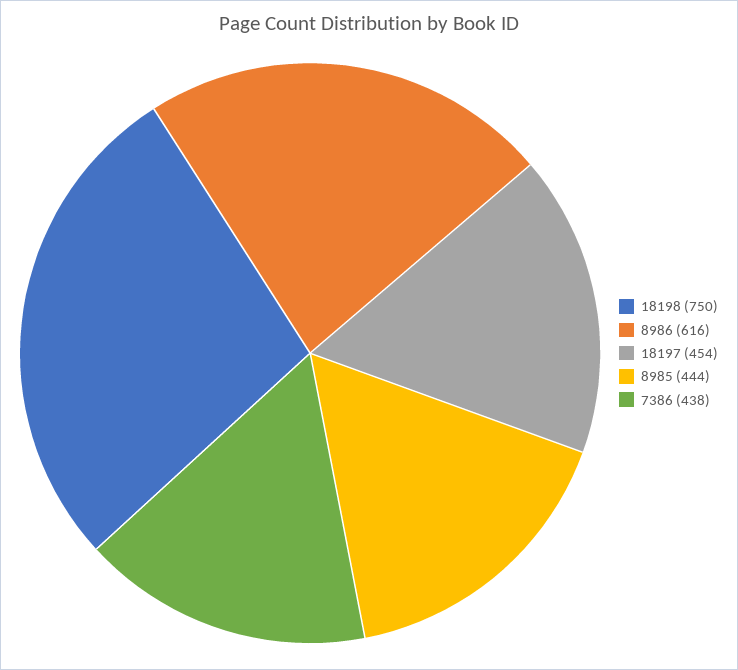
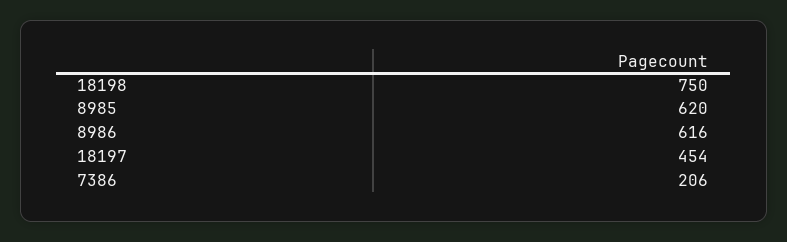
  {
    "18198": 750,
    "8986": 616,
    "18197": 454,
-   "8985": 444,
+   "8985": 620,
-   "7386": 438
+   "7386": 206
  }

